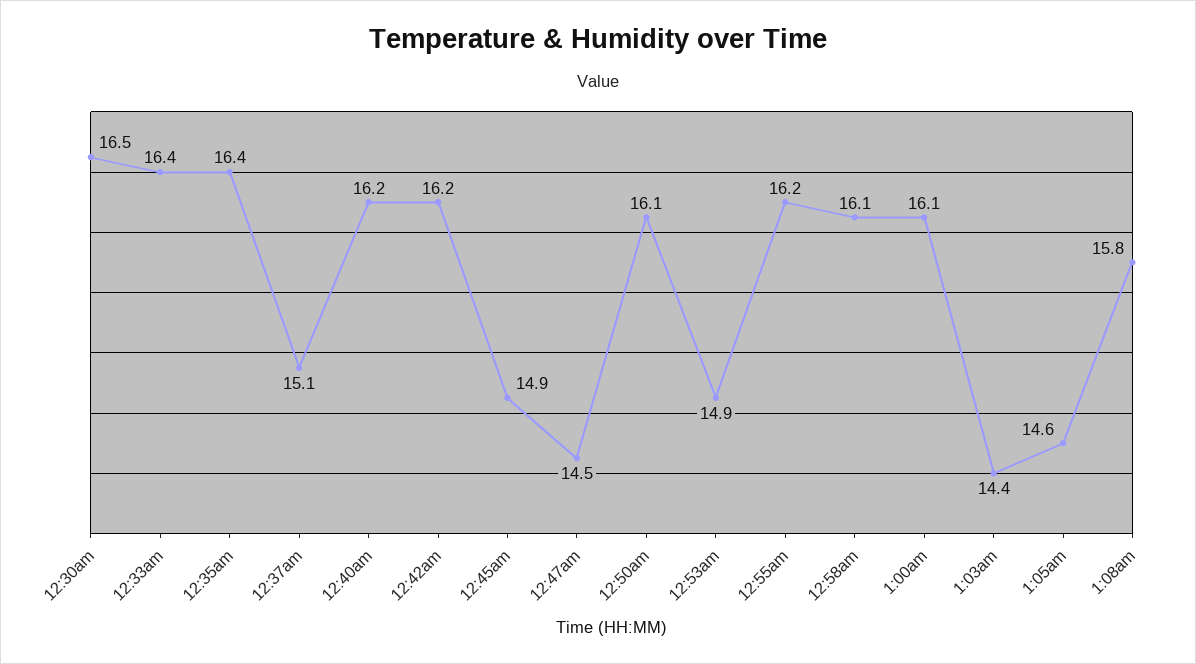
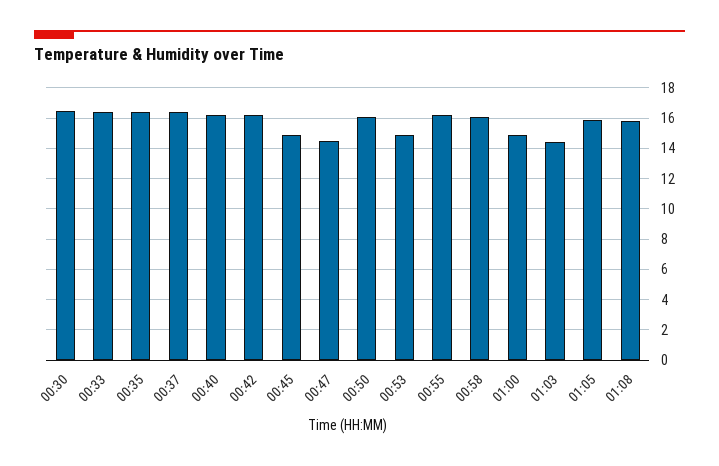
  {
    "12:30am": 16.5,
    "12:33am": 16.4,
    "12:35am": 16.4,
-   "12:37am": 15.1,
+   "12:37am": 16.5,
    "12:40am": 16.2,
    "12:42am": 16.2,
    "12:45am": 14.9,
    "12:47am": 14.5,
    "12:50am": 16.1,
    "12:53am": 14.9,
    "12:55am": 16.2,
    "12:58am": 16.1,
-   "1:00am": 16.1,
+   "1:00am": 15,
    "1:03am": 14.4,
-   "1:05am": 14.6,
+   "1:05am": 16,
    "1:08am": 15.8
  }

